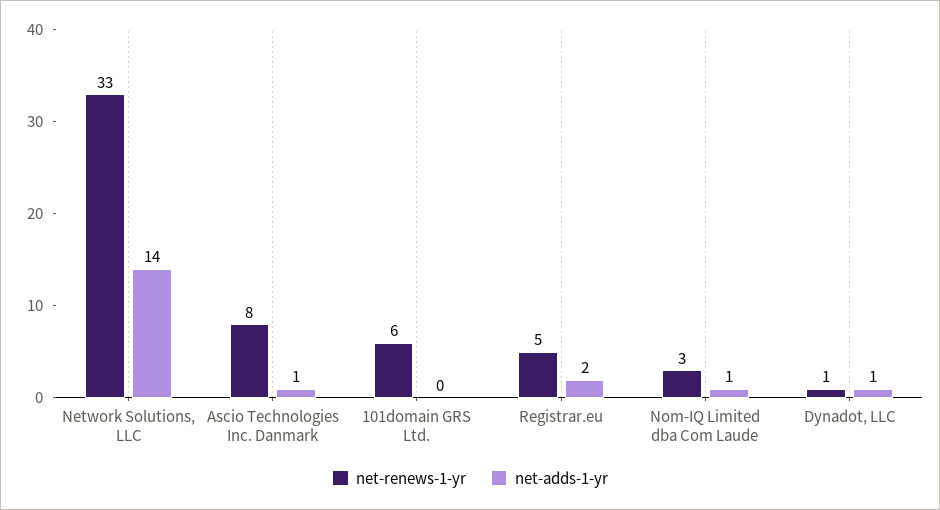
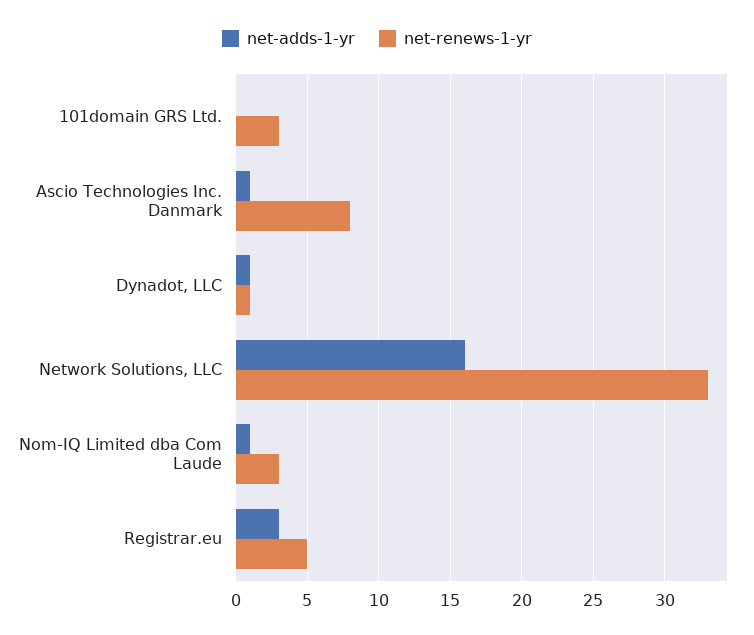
  {
    "net-renews-1-yr": {
      "Network Solutions, LLC": 33,
      "Ascio Technologies Inc. Danmark": 8,
-     "101domain GRS Ltd.": 6,
+     "101domain GRS Ltd.": 3,
      "Registrar.eu": 5,
      "Nom-IQ Limited dba Com Laude": 3,
      "Dynadot, LLC": 1
    },
    "net-adds-1-yr": {
-     "Network Solutions, LLC": 14,
+     "Network Solutions, LLC": 16,
      "Ascio Technologies Inc. Danmark": 1,
      "101domain GRS Ltd.": 0,
-     "Registrar.eu": 2,
+     "Registrar.eu": 3,
      "Nom-IQ Limited dba Com Laude": 1,
      "Dynadot, LLC": 1
    }
  }

